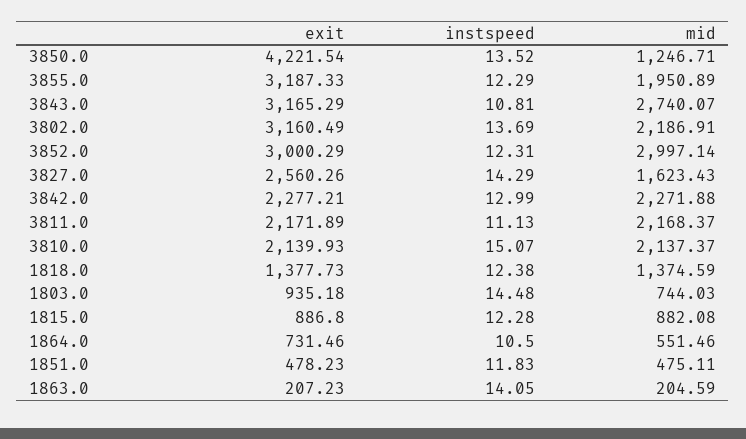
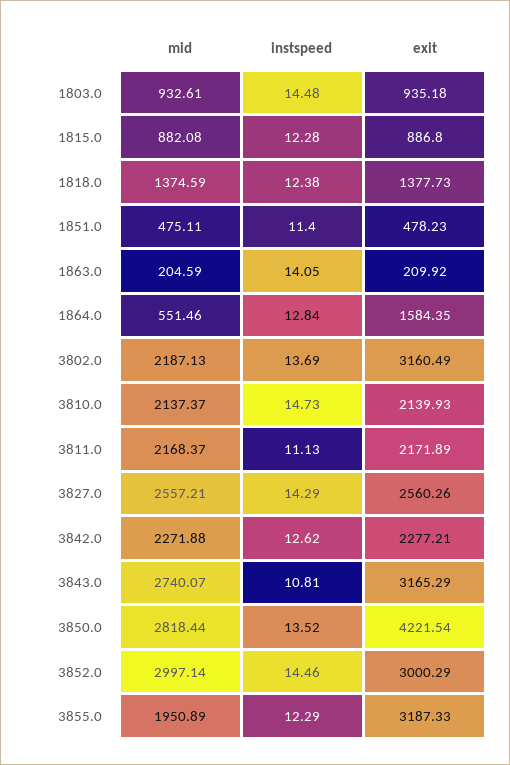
  {
    "exit": {
      "3850.0": 4221.54,
      "3855.0": 3187.33,
      "3843.0": 3165.29,
      "3802.0": 3160.49,
      "3852.0": 3000.29,
      "3827.0": 2560.26,
      "3842.0": 2277.21,
      "3811.0": 2171.89,
      "3810.0": 2139.93,
      "1818.0": 1377.73,
      "1803.0": 935.18,
      "1815.0": 886.8,
-     "1864.0": 731.46,
+     "1864.0": 1584.35,
      "1851.0": 478.23,
-     "1863.0": 207.23
+     "1863.0": 209.92
    },
    "instspeed": {
      "3850.0": 13.52,
      "3855.0": 12.29,
      "3843.0": 10.81,
      "3802.0": 13.69,
-     "3852.0": 12.31,
+     "3852.0": 14.46,
      "3827.0": 14.29,
-     "3842.0": 12.99,
+     "3842.0": 12.62,
      "3811.0": 11.13,
-     "3810.0": 15.07,
+     "3810.0": 14.73,
      "1818.0": 12.38,
      "1803.0": 14.48,
      "1815.0": 12.28,
-     "1864.0": 10.5,
+     "1864.0": 12.84,
-     "1851.0": 11.83,
+     "1851.0": 11.4,
      "1863.0": 14.05
    },
    "mid": {
-     "3850.0": 1246.71,
+     "3850.0": 2818.44,
      "3855.0": 1950.89,
      "3843.0": 2740.07,
-     "3802.0": 2186.91,
+     "3802.0": 2187.13,
      "3852.0": 2997.14,
-     "3827.0": 1623.43,
+     "3827.0": 2557.21,
      "3842.0": 2271.88,
      "3811.0": 2168.37,
      "3810.0": 2137.37,
      "1818.0": 1374.59,
-     "1803.0": 744.03,
+     "1803.0": 932.61,
      "1815.0": 882.08,
      "1864.0": 551.46,
      "1851.0": 475.11,
      "1863.0": 204.59
    }
  }

